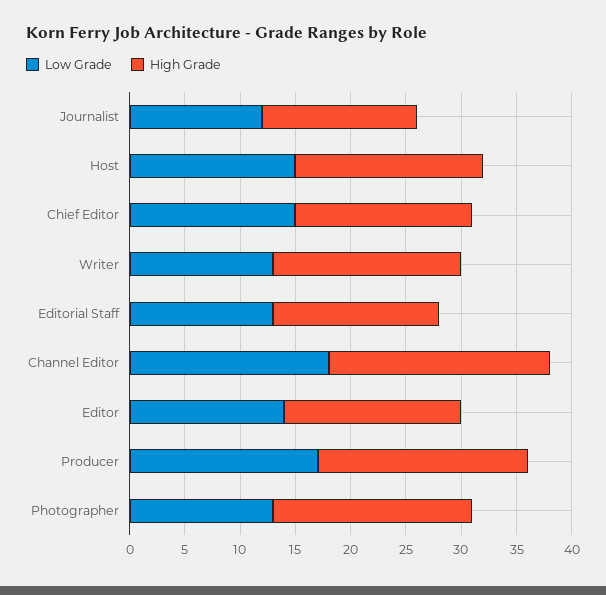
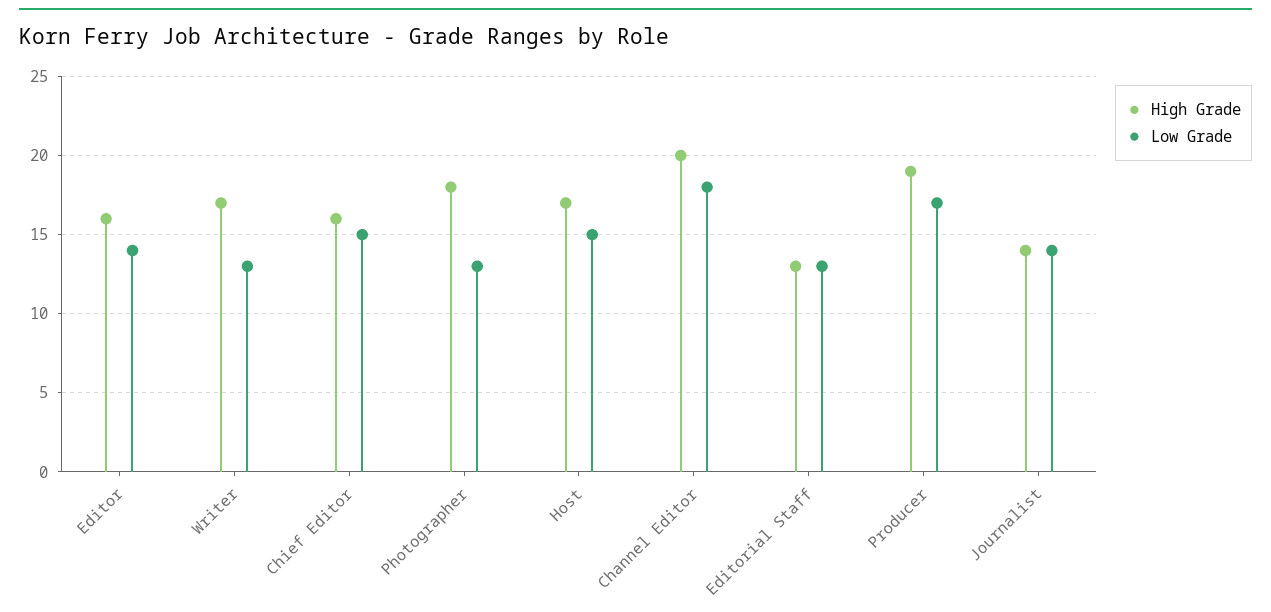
  {
    "Low Grade": {
-     "Journalist": 12,
+     "Journalist": 14,
      "Host": 15,
      "Chief Editor": 15,
      "Writer": 13,
      "Editorial Staff": 13,
      "Channel Editor": 18,
      "Editor": 14,
      "Producer": 17,
      "Photographer": 13
    },
    "High Grade": {
      "Journalist": 14,
      "Host": 17,
      "Chief Editor": 16,
      "Writer": 17,
-     "Editorial Staff": 15,
+     "Editorial Staff": 13,
      "Channel Editor": 20,
      "Editor": 16,
      "Producer": 19,
      "Photographer": 18
    }
  }

